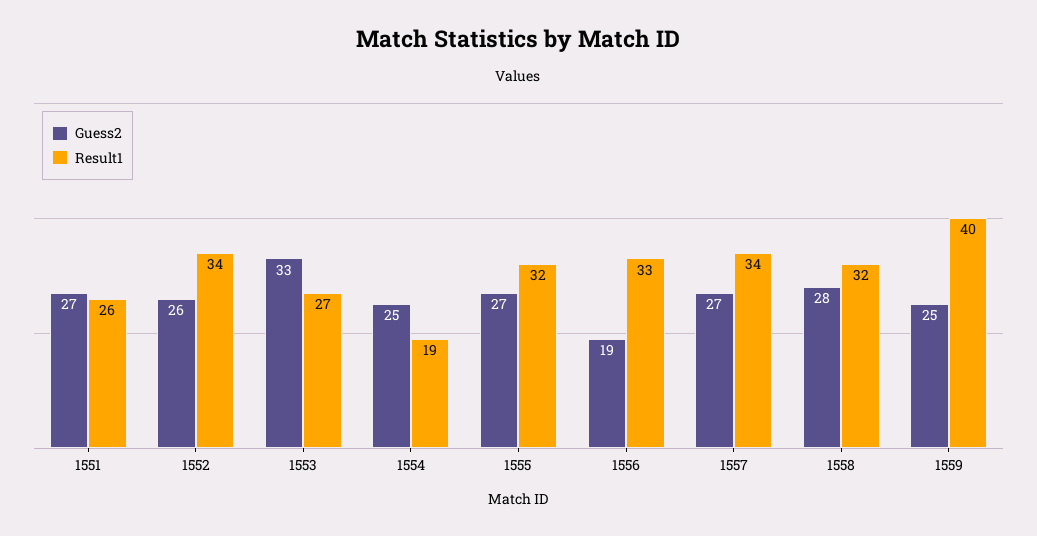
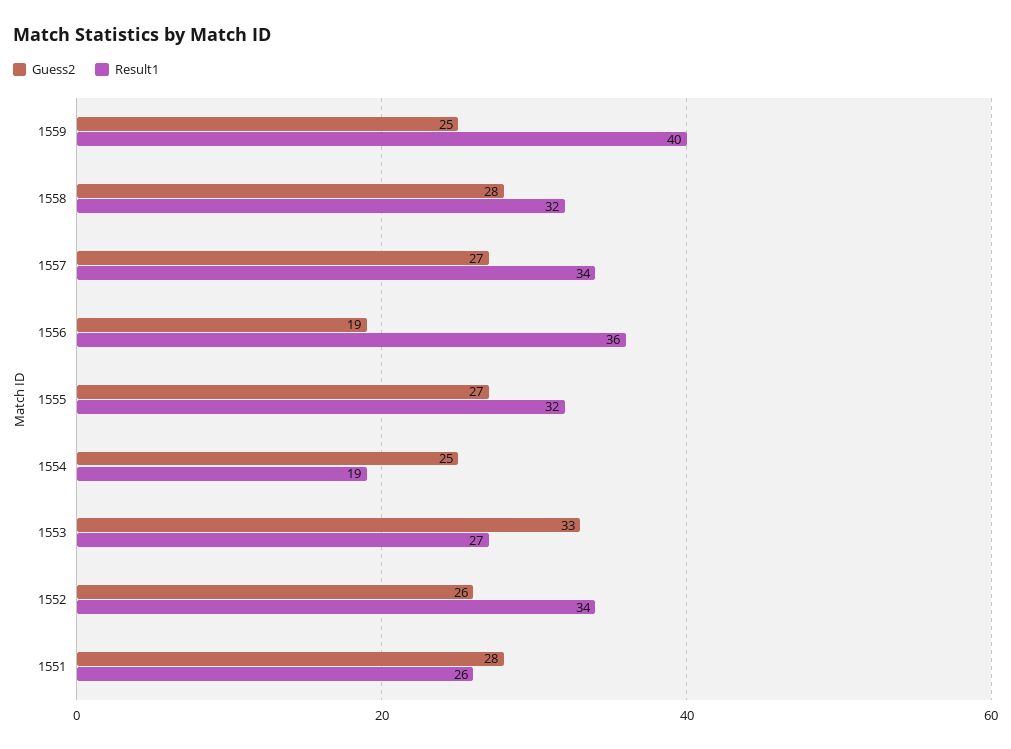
  {
    "Guess2": {
-     "1551": 27,
+     "1551": 28,
      "1552": 26,
      "1553": 33,
      "1554": 25,
      "1555": 27,
      "1556": 19,
      "1557": 27,
      "1558": 28,
      "1559": 25
    },
    "Result1": {
      "1551": 26,
      "1552": 34,
      "1553": 27,
      "1554": 19,
      "1555": 32,
-     "1556": 33,
+     "1556": 36,
      "1557": 34,
      "1558": 32,
      "1559": 40
    }
  }

